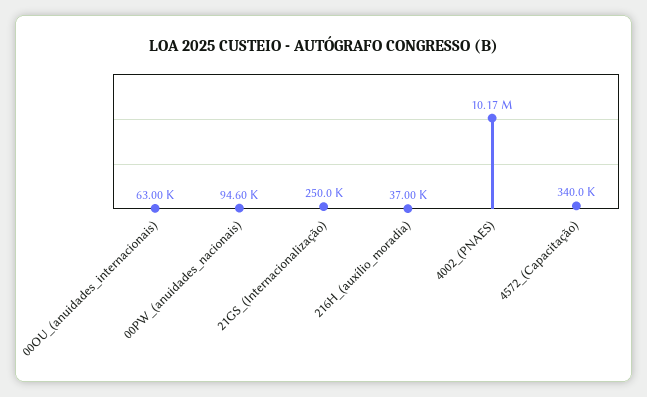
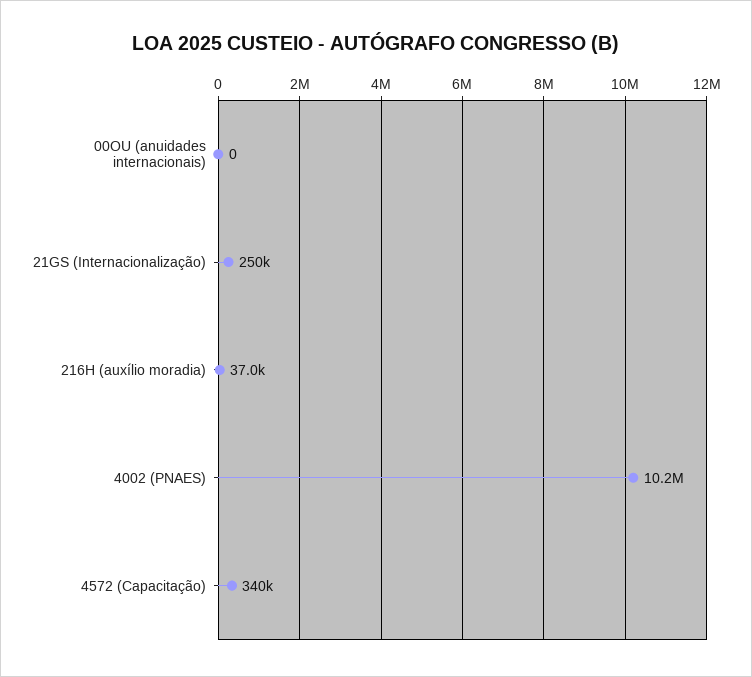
  {
-   "00OU_(anuidades_internacionais)": 63000,
+   "00OU_(anuidades_internacionais)": 0,
-   "00PW_(anuidades_nacionais)": 94600,
    "21GS_(Internacionalização)": 250000,
    "216H_(auxílio_moradia)": 37000,
    "4002_(PNAES)": 10170000,
    "4572_(Capacitação)": 340000
  }

